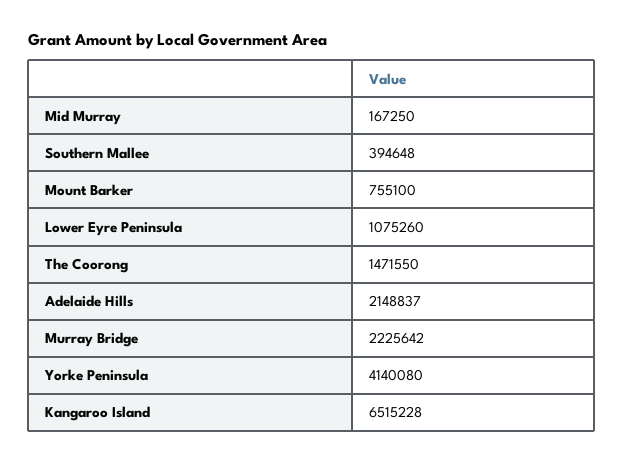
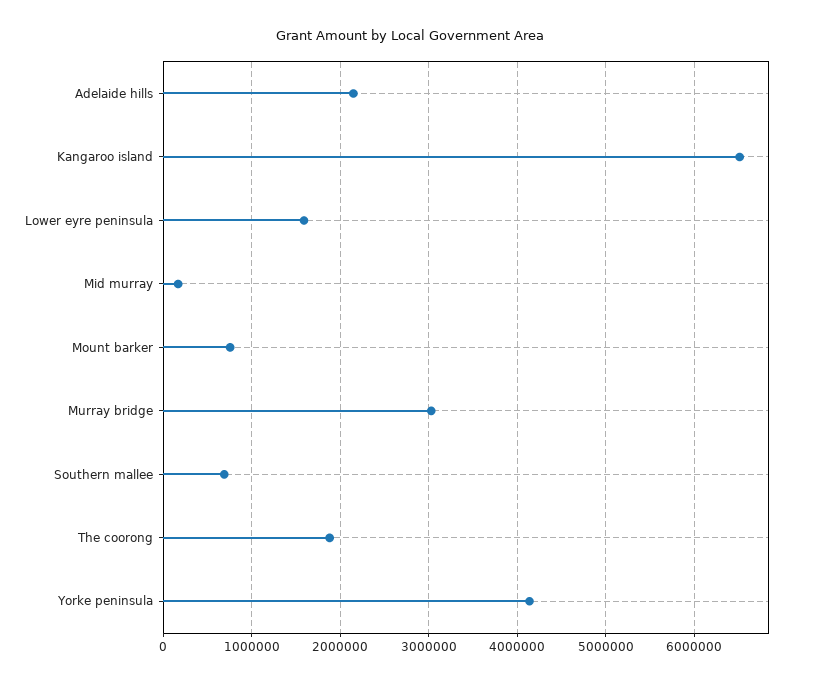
  {
    "Mid Murray": 167250,
-   "Southern Mallee": 394648,
+   "Southern Mallee": 700000,
    "Mount Barker": 755100,
-   "Lower Eyre Peninsula": 1075260,
+   "Lower Eyre Peninsula": 1600000,
-   "The Coorong": 1471550,
+   "The Coorong": 1900000,
    "Adelaide Hills": 2148837,
-   "Murray Bridge": 2225642,
+   "Murray Bridge": 3000000,
    "Yorke Peninsula": 4140080,
    "Kangaroo Island": 6515228
  }

